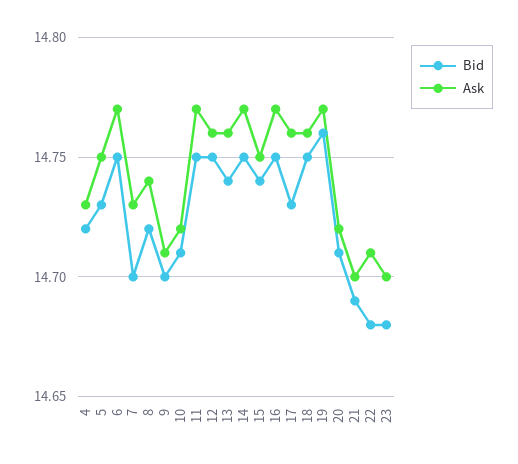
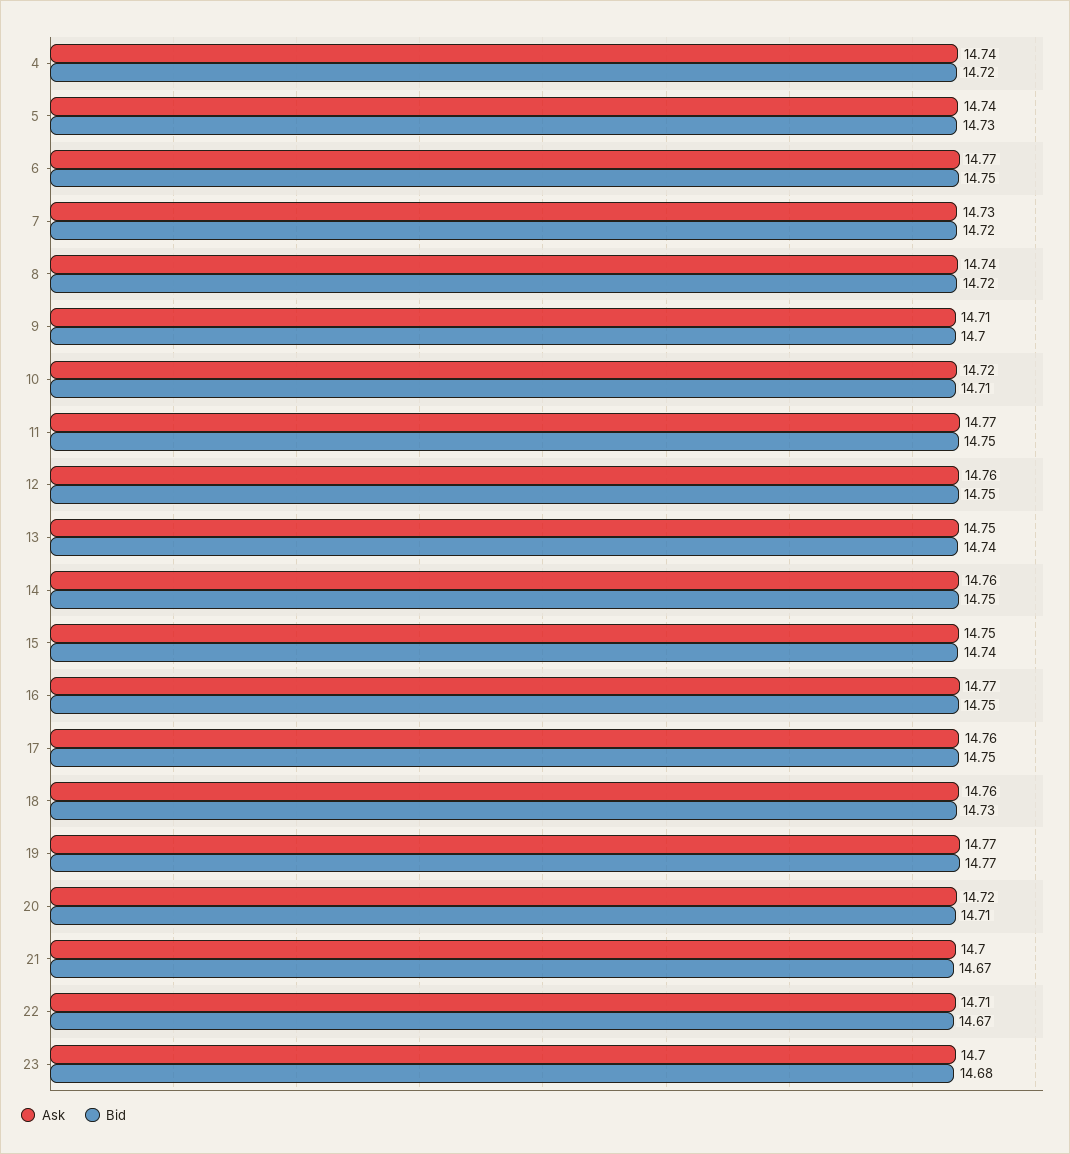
  {
    "Bid": {
      "4": 14.72,
      "5": 14.73,
      "6": 14.75,
-     "7": 14.7,
+     "7": 14.72,
      "8": 14.72,
      "9": 14.7,
      "10": 14.71,
      "11": 14.75,
      "12": 14.75,
      "13": 14.74,
      "14": 14.75,
      "15": 14.74,
      "16": 14.75,
-     "17": 14.73,
+     "17": 14.75,
-     "18": 14.75,
+     "18": 14.73,
-     "19": 14.76,
+     "19": 14.77,
      "20": 14.71,
-     "21": 14.69,
+     "21": 14.67,
-     "22": 14.68,
+     "22": 14.67,
      "23": 14.68
    },
    "Ask": {
-     "4": 14.73,
+     "4": 14.74,
-     "5": 14.75,
+     "5": 14.74,
      "6": 14.77,
      "7": 14.73,
      "8": 14.74,
      "9": 14.71,
      "10": 14.72,
      "11": 14.77,
      "12": 14.76,
-     "13": 14.76,
+     "13": 14.75,
-     "14": 14.77,
+     "14": 14.76,
      "15": 14.75,
      "16": 14.77,
      "17": 14.76,
      "18": 14.76,
      "19": 14.77,
      "20": 14.72,
      "21": 14.7,
      "22": 14.71,
      "23": 14.7
    }
  }

